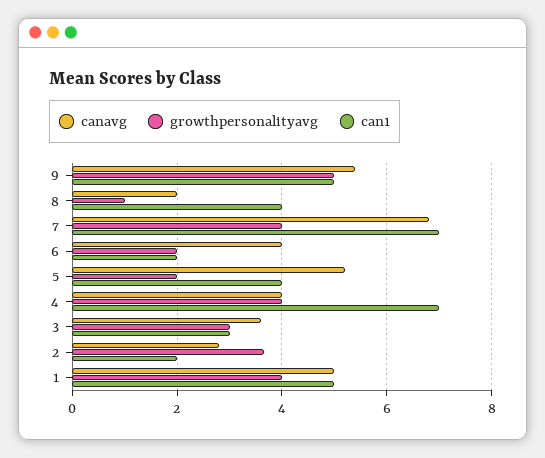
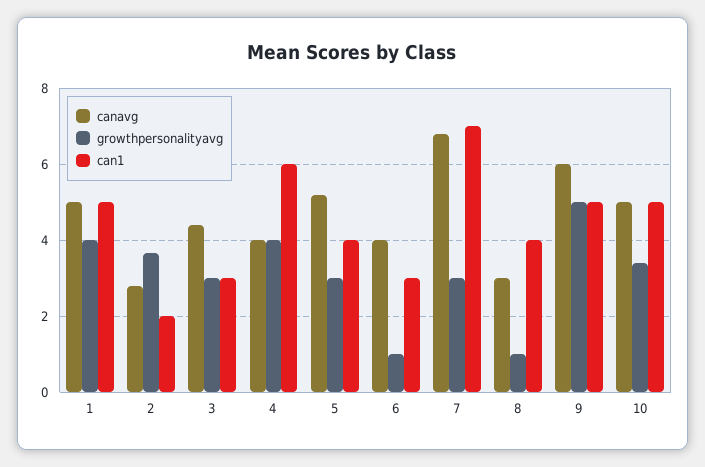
  {
    "canavg": {
-     "9": 5.4,
+     "9": 6,
-     "8": 2,
+     "8": 3,
      "7": 6.8,
      "6": 4,
      "5": 5.2,
      "4": 4,
-     "3": 3.6,
+     "3": 4.4,
      "2": 2.8,
-     "1": 5
+     "1": 5,
+     "10": 5
    },
    "growthpersonalityavg": {
      "9": 5,
      "8": 1,
-     "7": 4,
+     "7": 3,
-     "6": 2,
+     "6": 1,
-     "5": 2,
+     "5": 3,
      "4": 4,
      "3": 3,
      "2": 3.6,
-     "1": 4
+     "1": 4,
+     "10": 3.4
    },
    "can1": {
      "9": 5,
      "8": 4,
      "7": 7,
-     "6": 2,
+     "6": 3,
      "5": 4,
-     "4": 7,
+     "4": 6,
      "3": 3,
      "2": 2,
-     "1": 5
+     "1": 5,
+     "10": 5
    }
  }

